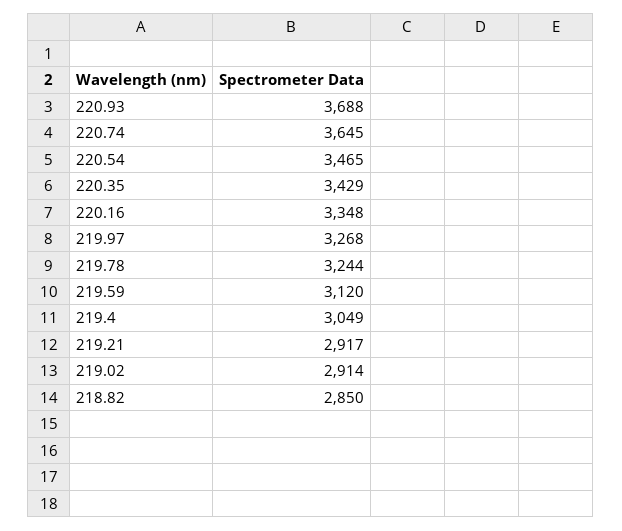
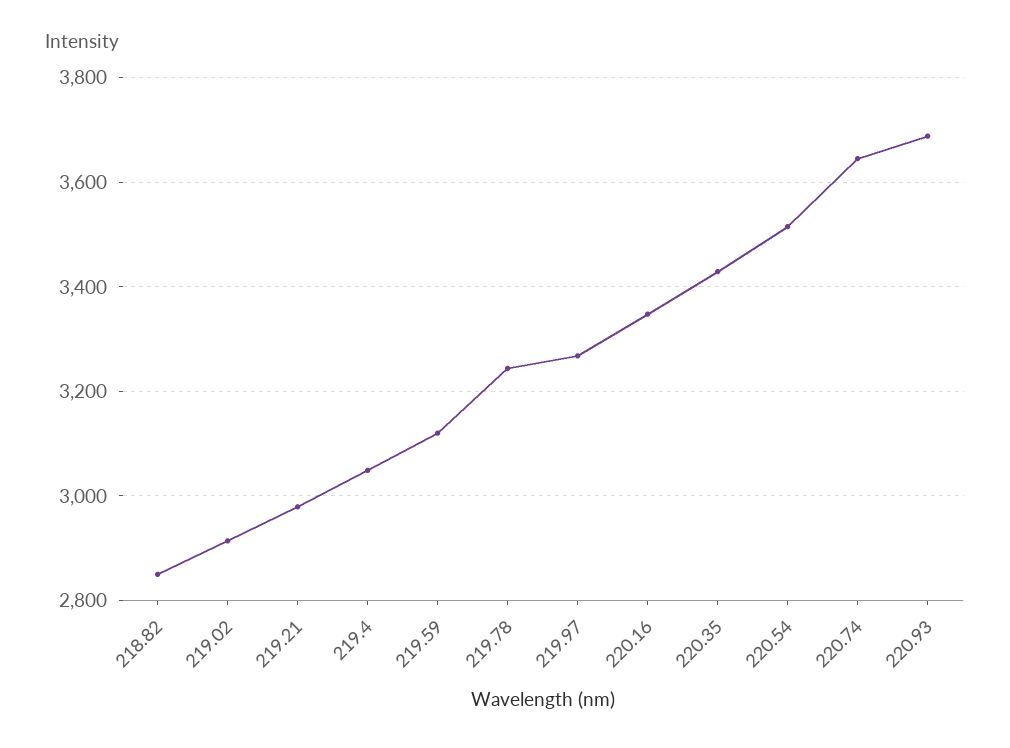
  {
    "220.93": 3688,
    "220.74": 3645,
-   "220.54": 3465,
+   "220.54": 3520,
    "220.35": 3429,
    "220.16": 3348,
    "219.97": 3268,
    "219.78": 3244,
    "219.59": 3120,
    "219.4": 3049,
-   "219.21": 2917,
+   "219.21": 2980,
    "219.02": 2914,
    "218.82": 2850
  }

